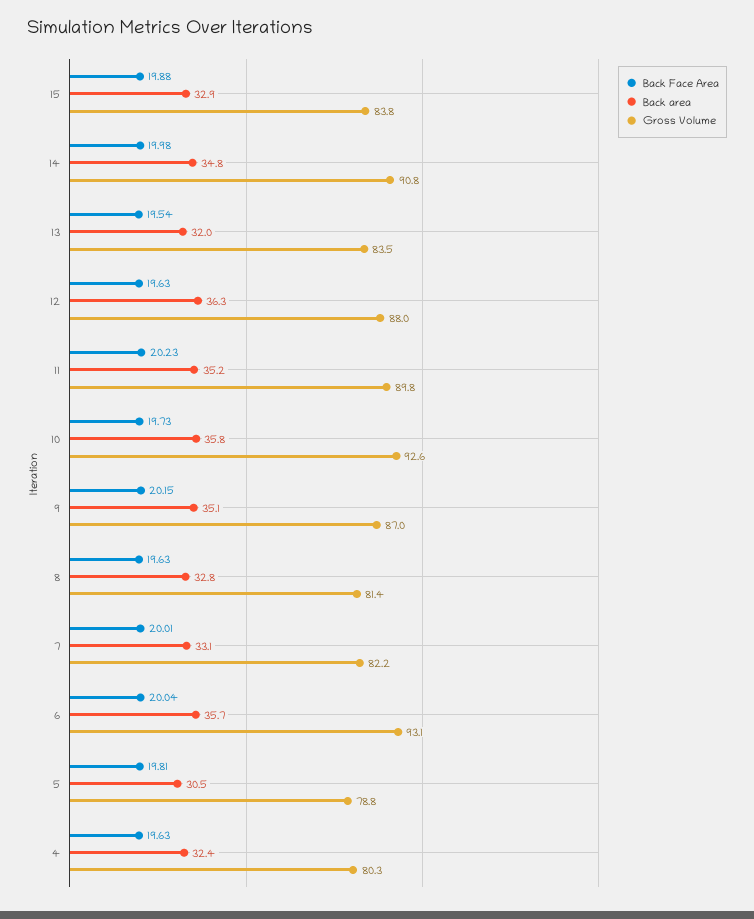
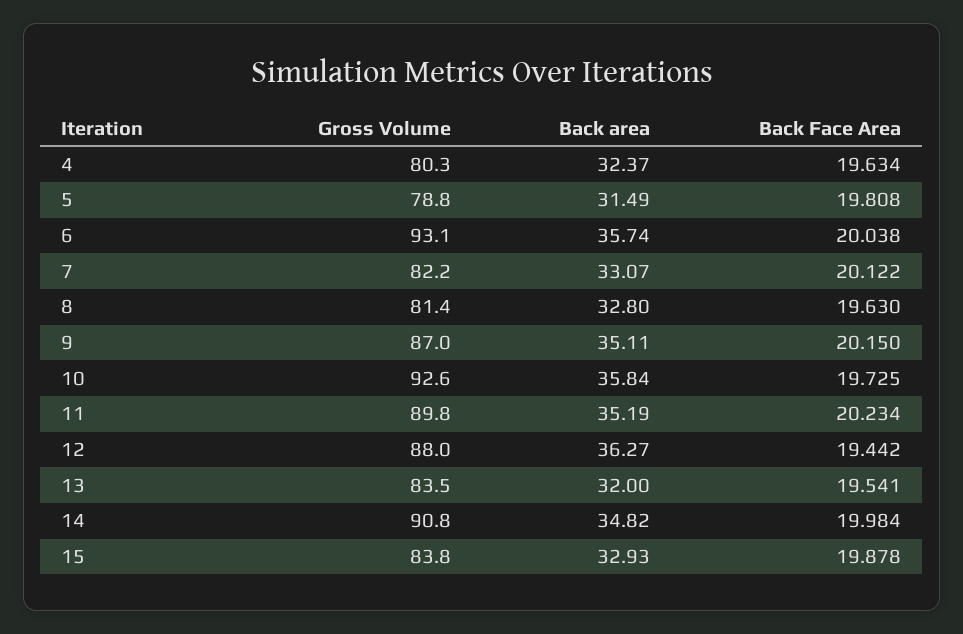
  {
    "Back Face Area": {
      "15": 19.878,
      "14": 19.984,
      "13": 19.541,
-     "12": 19.63,
+     "12": 19.442,
      "11": 20.234,
      "10": 19.725,
      "9": 20.15,
      "8": 19.63,
-     "7": 20.01,
+     "7": 20.122,
      "6": 20.038,
      "5": 19.808,
      "4": 19.634
    },
    "Back area": {
      "15": 32.93,
      "14": 34.82,
      "13": 32,
      "12": 36.27,
      "11": 35.19,
      "10": 35.84,
      "9": 35.11,
      "8": 32.8,
      "7": 33.07,
      "6": 35.74,
-     "5": 30.5,
+     "5": 31.49,
      "4": 32.37
    },
    "Gross Volume": {
      "15": 83.8,
      "14": 90.8,
      "13": 83.5,
      "12": 88,
      "11": 89.8,
      "10": 92.6,
      "9": 87,
      "8": 81.4,
      "7": 82.2,
      "6": 93.1,
      "5": 78.8,
      "4": 80.3
    }
  }

